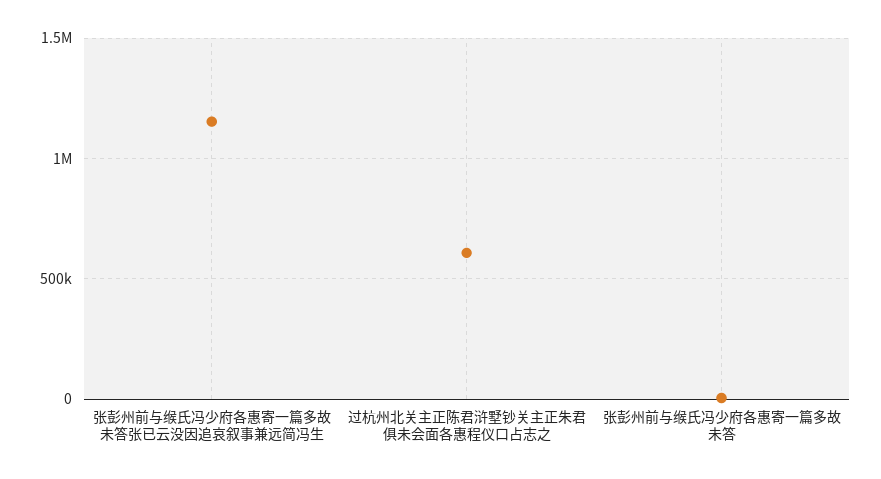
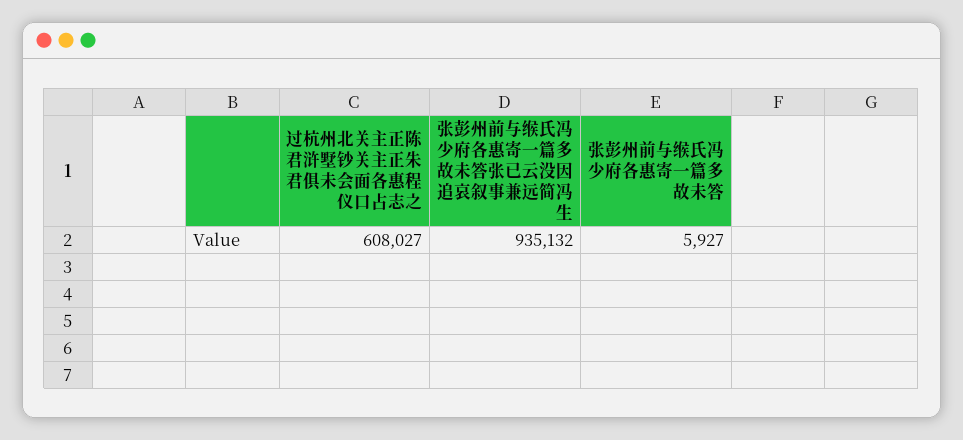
  {
-   "张彭州前与缑氏冯少府各惠寄一篇多故未答张已云没因追哀叙事兼远简冯生": 1150000,
+   "张彭州前与缑氏冯少府各惠寄一篇多故未答张已云没因追哀叙事兼远简冯生": 935132,
    "过杭州北关主正陈君浒墅钞关主正朱君俱未会面各惠程仪口占志之": 608027,
    "张彭州前与缑氏冯少府各惠寄一篇多故未答": 5927
  }

